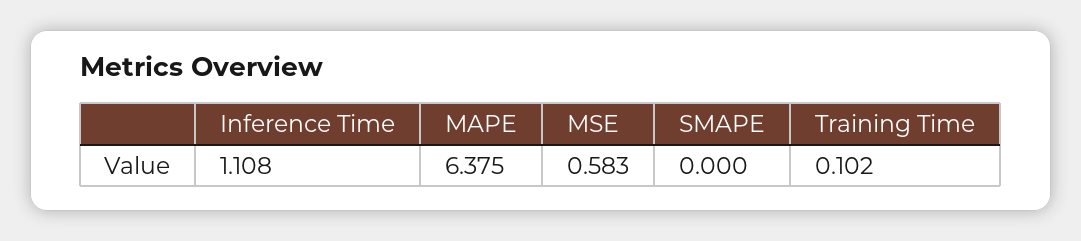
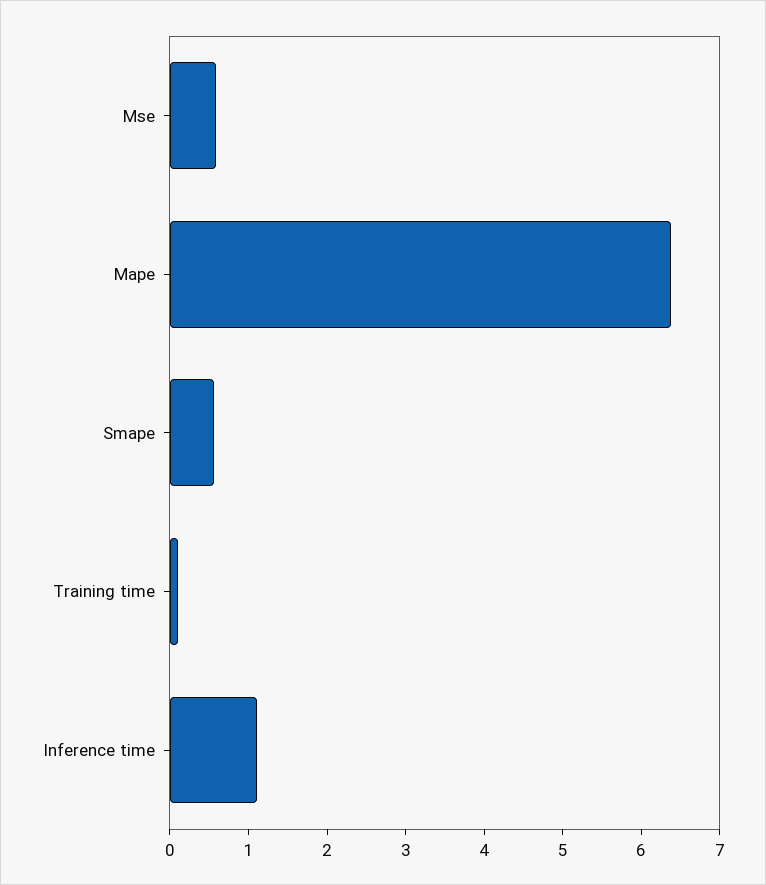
  {
    "Inference Time": 1.108,
    "MAPE": 6.375,
    "MSE": 0.583,
-   "SMAPE": 0,
+   "SMAPE": 0.6,
    "Training Time": 0.102
  }

